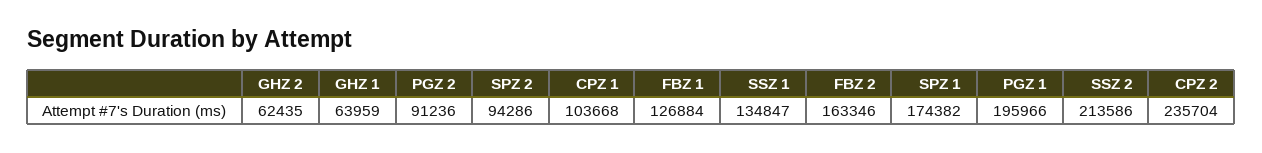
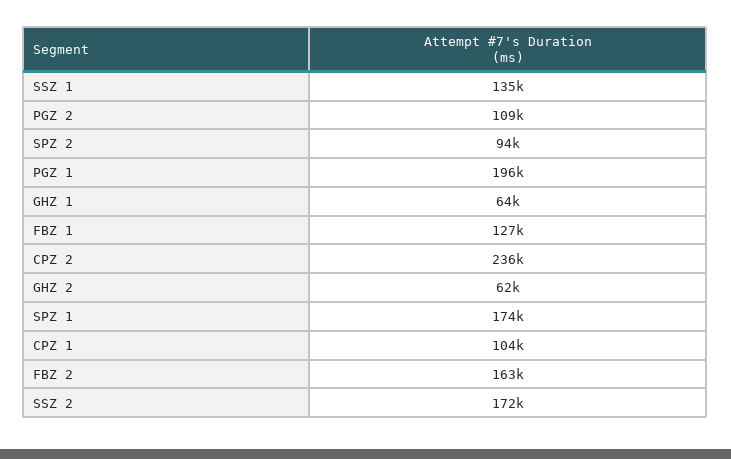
  {
    "GHZ 2": 62435,
    "GHZ 1": 63959,
-   "PGZ 2": 91236,
+   "PGZ 2": 109000,
    "SPZ 2": 94286,
    "CPZ 1": 103668,
    "FBZ 1": 126884,
    "SSZ 1": 134847,
    "FBZ 2": 163346,
    "SPZ 1": 174382,
    "PGZ 1": 195966,
-   "SSZ 2": 213586,
+   "SSZ 2": 172000,
    "CPZ 2": 235704
  }

